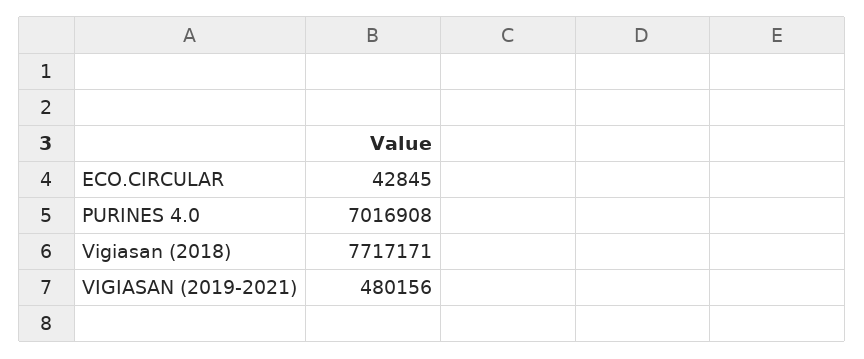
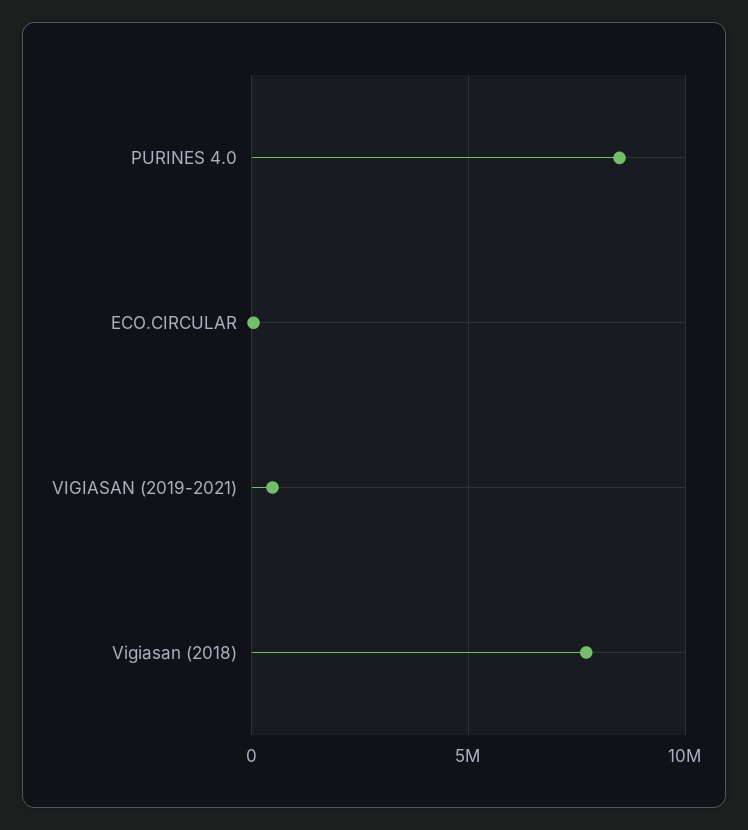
  {
    "ECO.CIRCULAR": 42845,
-   "PURINES 4.0": 7016908,
+   "PURINES 4.0": 8500000,
    "Vigiasan (2018)": 7717171,
    "VIGIASAN (2019-2021)": 480156
  }

